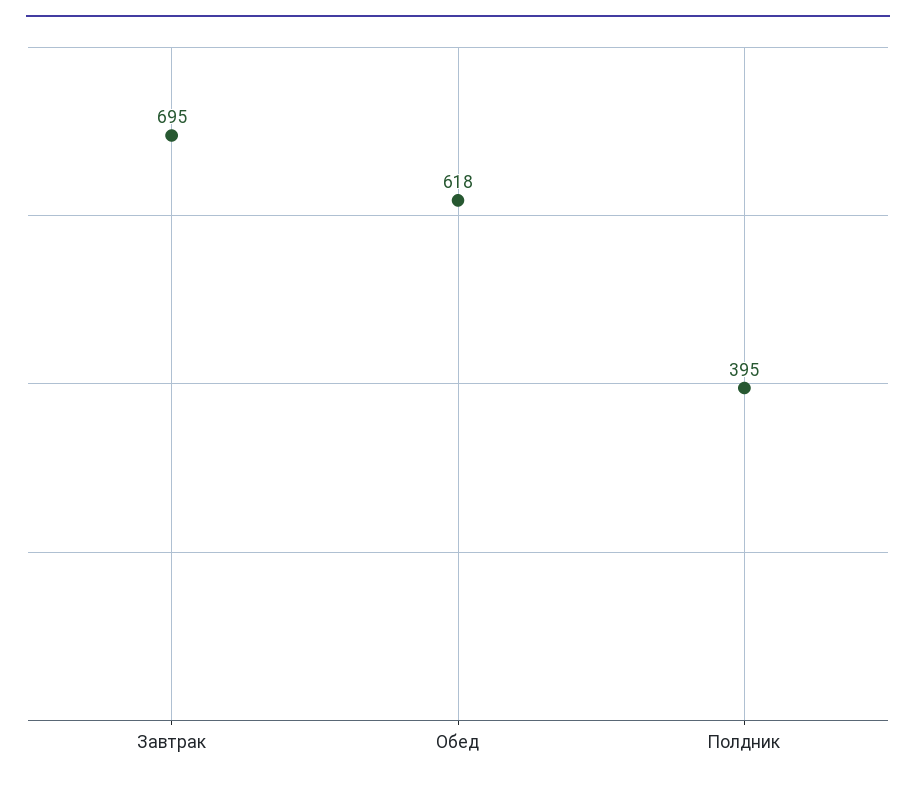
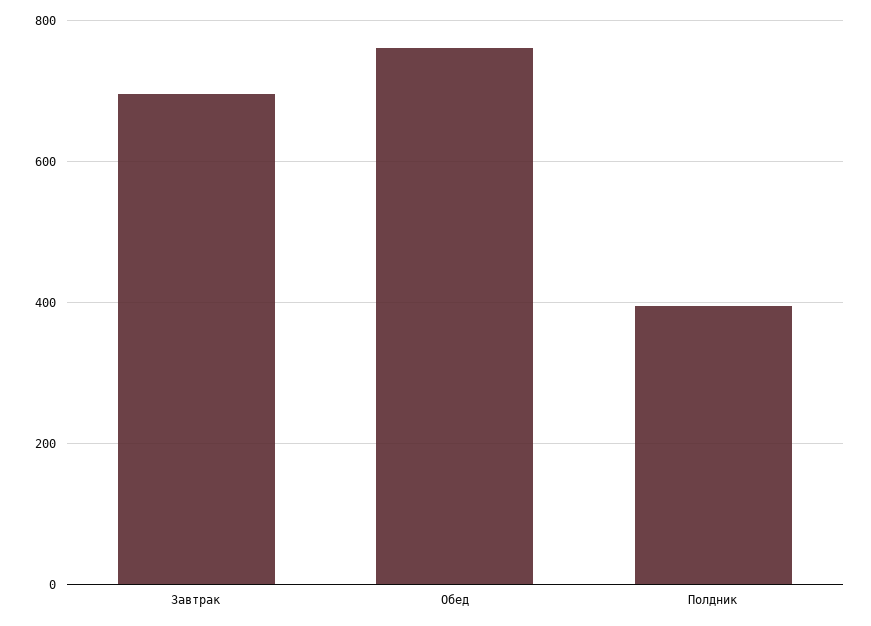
  {
    "Завтрак": 695,
-   "Обед": 618,
+   "Обед": 760,
    "Полдник": 395
  }

